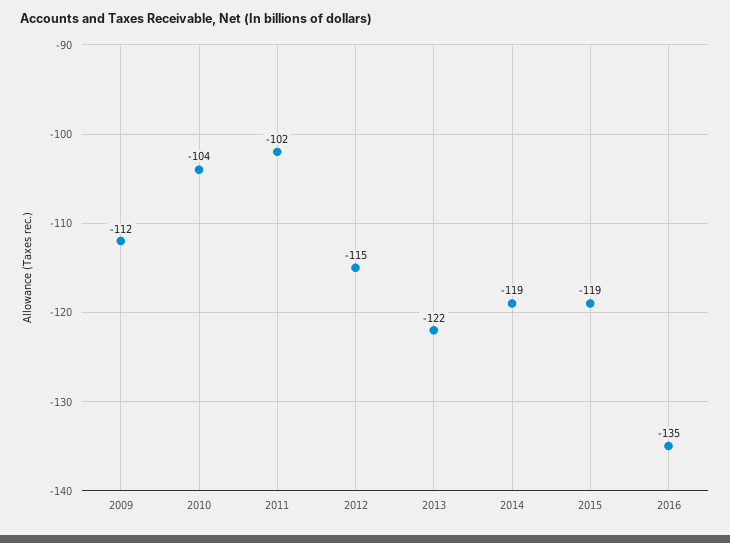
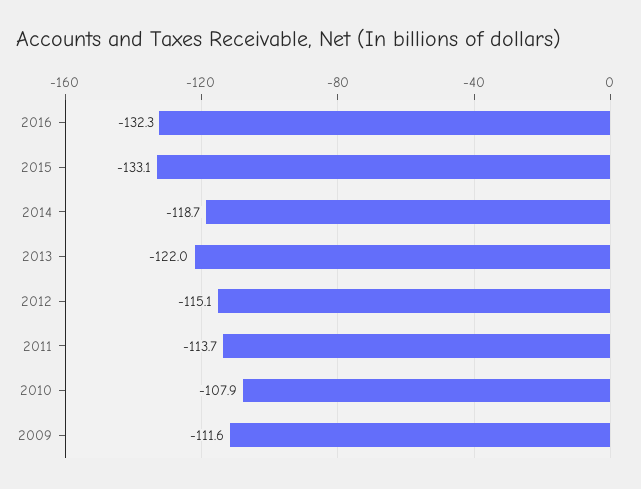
  {
    "2009": -111.6,
-   "2010": -104,
+   "2010": -107.9,
-   "2011": -102,
+   "2011": -113.7,
    "2012": -115.1,
    "2013": -122,
    "2014": -118.7,
-   "2015": -119,
+   "2015": -133.1,
-   "2016": -135
+   "2016": -132.3
  }

